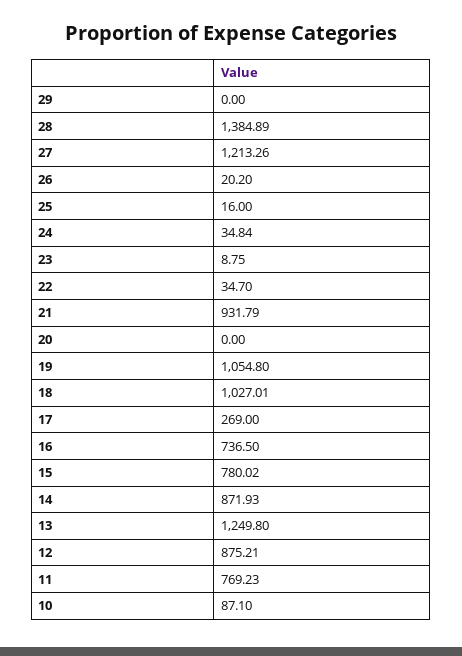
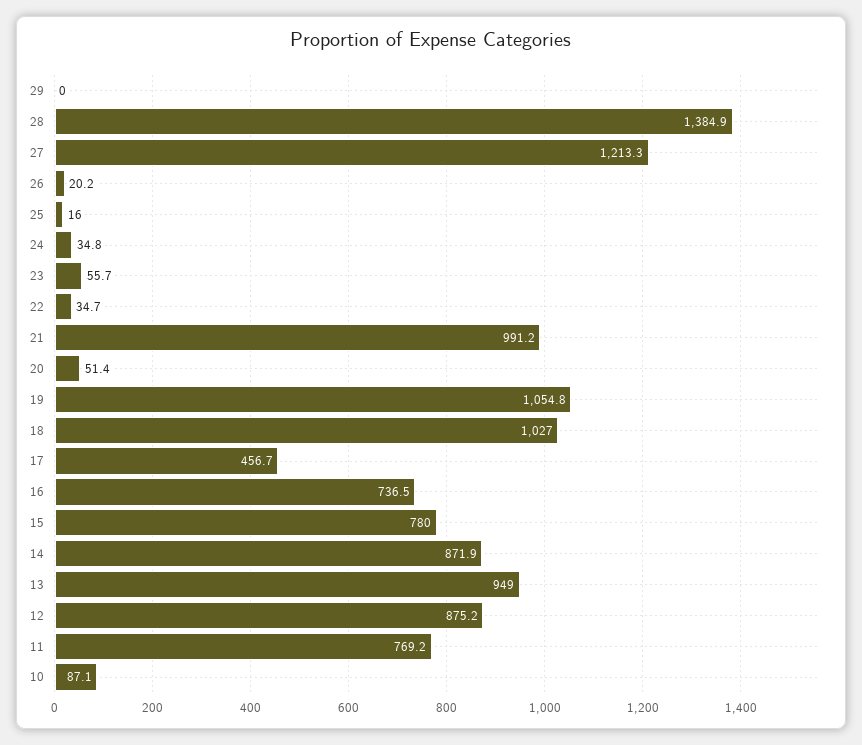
  {
    "29": 0,
    "28": 1384.89,
    "27": 1213.26,
    "26": 20.2,
    "25": 16,
    "24": 34.84,
-   "23": 8.75,
+   "23": 55.7,
    "22": 34.7,
-   "21": 931.79,
+   "21": 991.2,
-   "20": 0,
+   "20": 51.4,
    "19": 1054.8,
    "18": 1027.01,
-   "17": 269,
+   "17": 456.7,
    "16": 736.5,
    "15": 780.02,
    "14": 871.93,
-   "13": 1249.8,
+   "13": 949,
    "12": 875.21,
    "11": 769.23,
    "10": 87.1
  }

